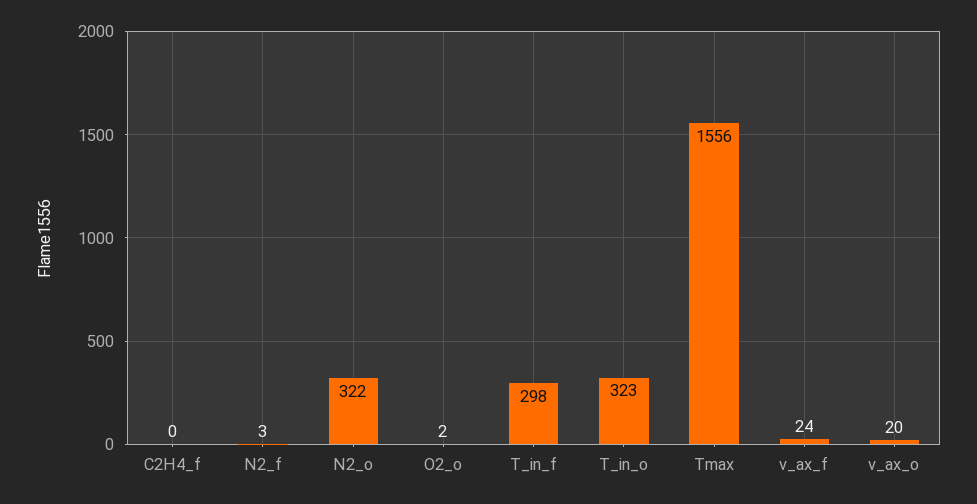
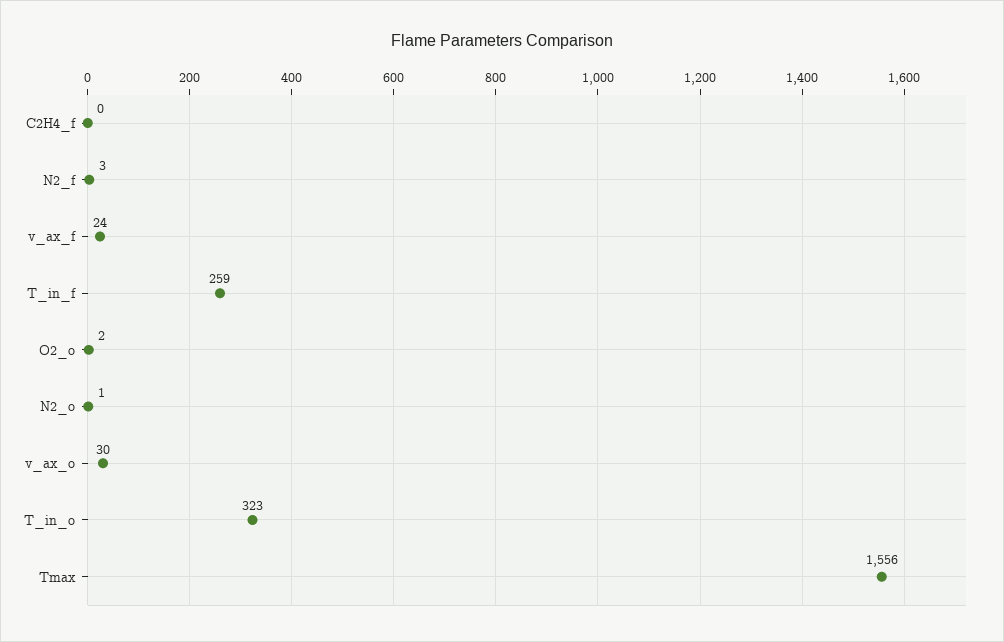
  {
    "C2H4_f": 0,
    "N2_f": 3,
-   "N2_o": 322,
+   "N2_o": 1,
    "O2_o": 2,
-   "T_in_f": 298,
+   "T_in_f": 259,
    "T_in_o": 323,
    "Tmax": 1556,
    "v_ax_f": 24,
-   "v_ax_o": 20
+   "v_ax_o": 30
  }

